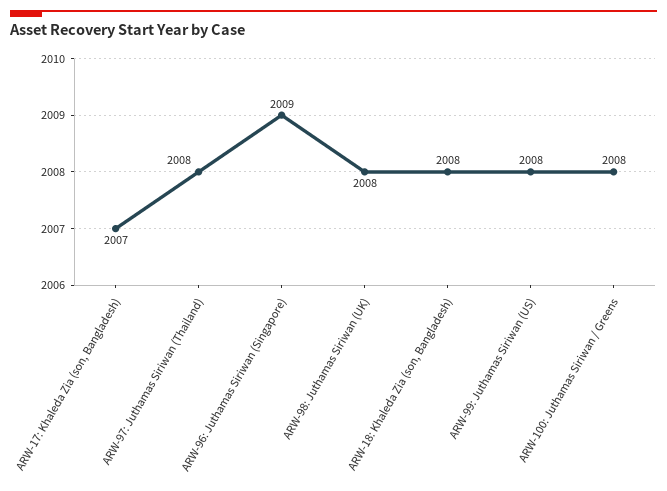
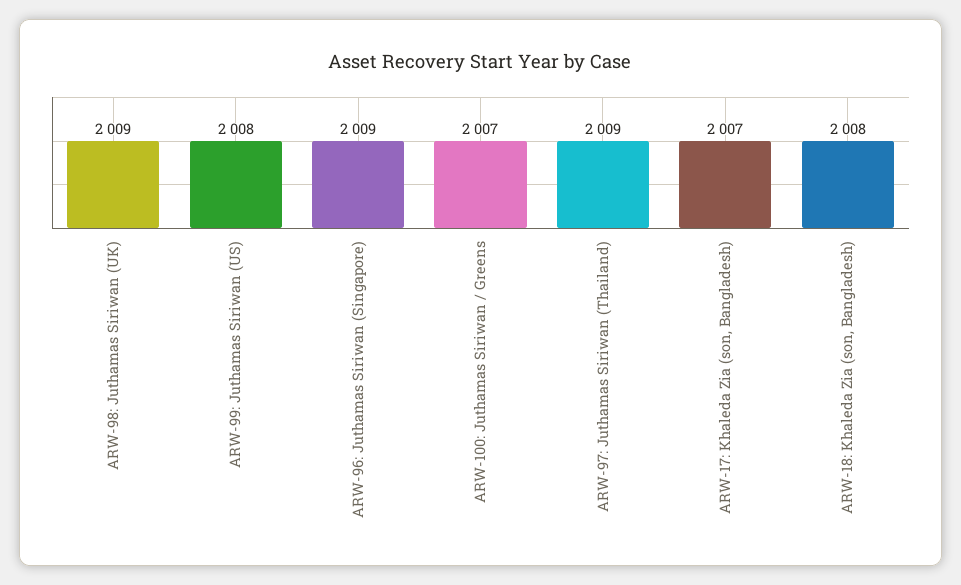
  {
    "ARW-17: Khaleda Zia (son, Bangladesh)": 2007,
-   "ARW-97: Juthamas Siriwan (Thailand)": 2008,
+   "ARW-97: Juthamas Siriwan (Thailand)": 2009,
    "ARW-96: Juthamas Siriwan (Singapore)": 2009,
-   "ARW-98: Juthamas Siriwan (UK)": 2008,
+   "ARW-98: Juthamas Siriwan (UK)": 2009,
    "ARW-18: Khaleda Zia (son, Bangladesh)": 2008,
    "ARW-99: Juthamas Siriwan (US)": 2008,
-   "ARW-100: Juthamas Siriwan / Greens": 2008
+   "ARW-100: Juthamas Siriwan / Greens": 2007
  }

